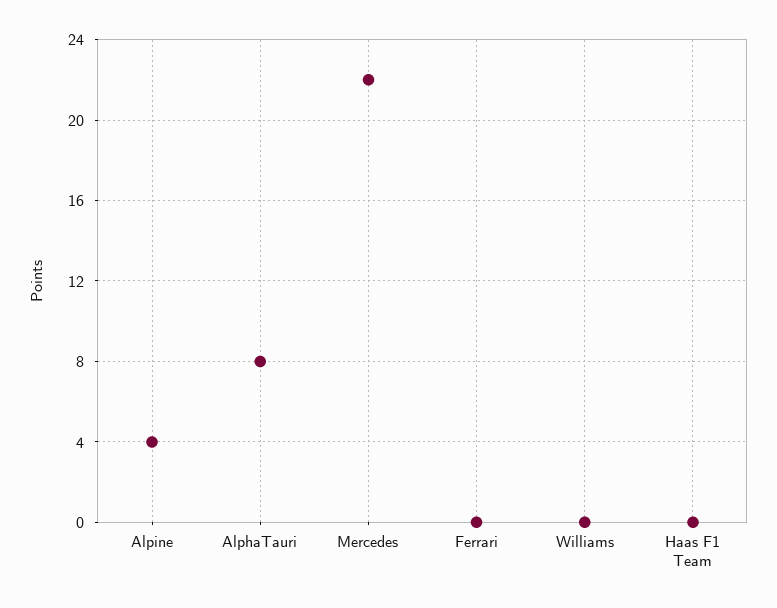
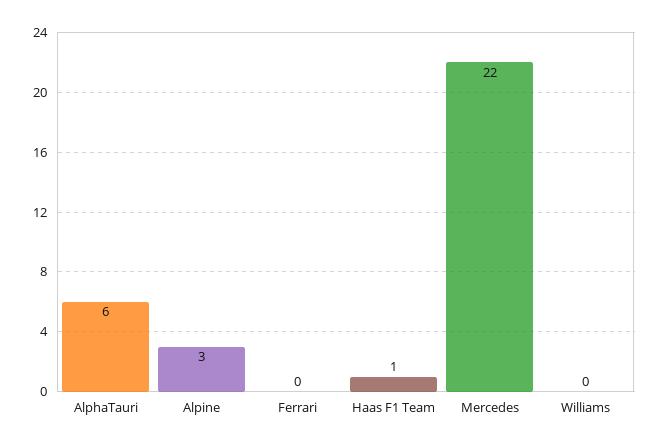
  {
-   "Alpine": 4,
+   "Alpine": 3,
-   "AlphaTauri": 8,
+   "AlphaTauri": 6,
    "Mercedes": 22,
    "Ferrari": 0,
    "Williams": 0,
-   "Haas F1 Team": 0
+   "Haas F1 Team": 1
  }

